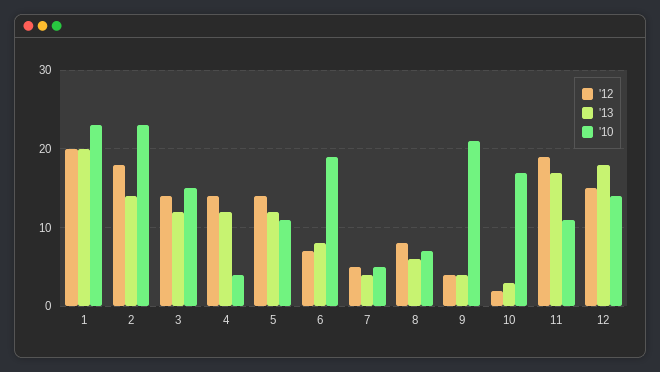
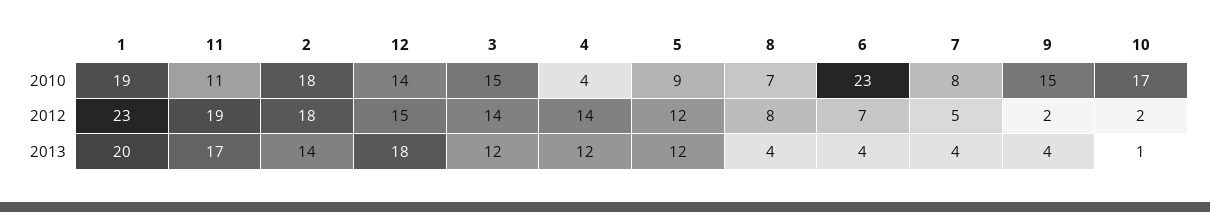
  {
    "'12": {
-     "1": 20,
+     "1": 23,
      "2": 18,
      "3": 14,
      "4": 14,
-     "5": 14,
+     "5": 12,
      "6": 7,
      "7": 5,
      "8": 8,
-     "9": 4,
+     "9": 2,
      "10": 2,
      "11": 19,
      "12": 15
    },
    "'13": {
      "1": 20,
      "2": 14,
      "3": 12,
      "4": 12,
      "5": 12,
-     "6": 8,
+     "6": 4,
      "7": 4,
-     "8": 6,
+     "8": 4,
      "9": 4,
-     "10": 3,
+     "10": 1,
      "11": 17,
      "12": 18
    },
    "'10": {
-     "1": 23,
+     "1": 19,
-     "2": 23,
+     "2": 18,
      "3": 15,
      "4": 4,
-     "5": 11,
+     "5": 9,
-     "6": 19,
+     "6": 23,
-     "7": 5,
+     "7": 8,
      "8": 7,
-     "9": 21,
+     "9": 15,
      "10": 17,
      "11": 11,
      "12": 14
    }
  }

